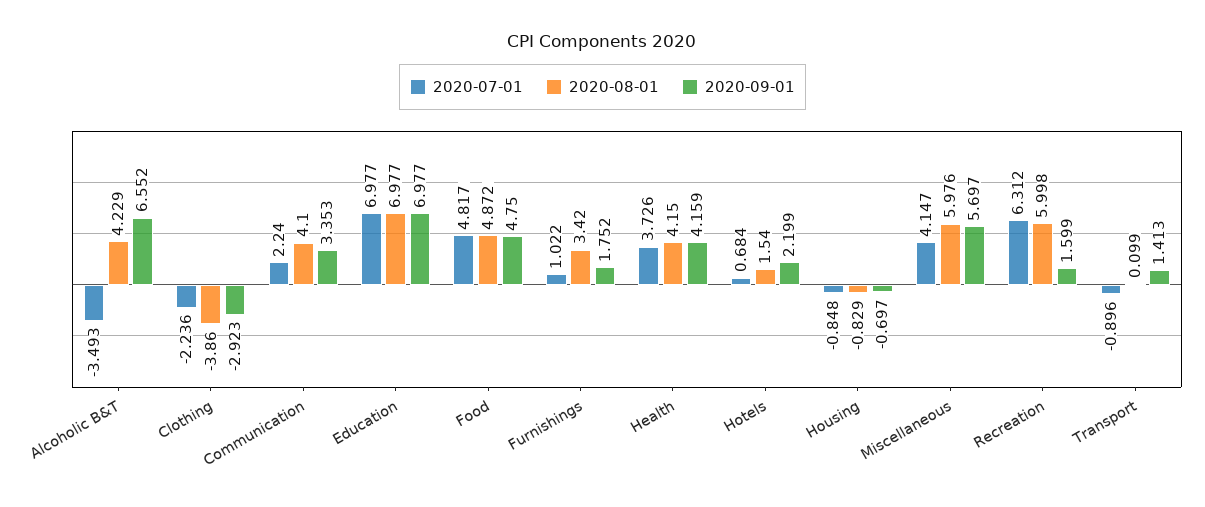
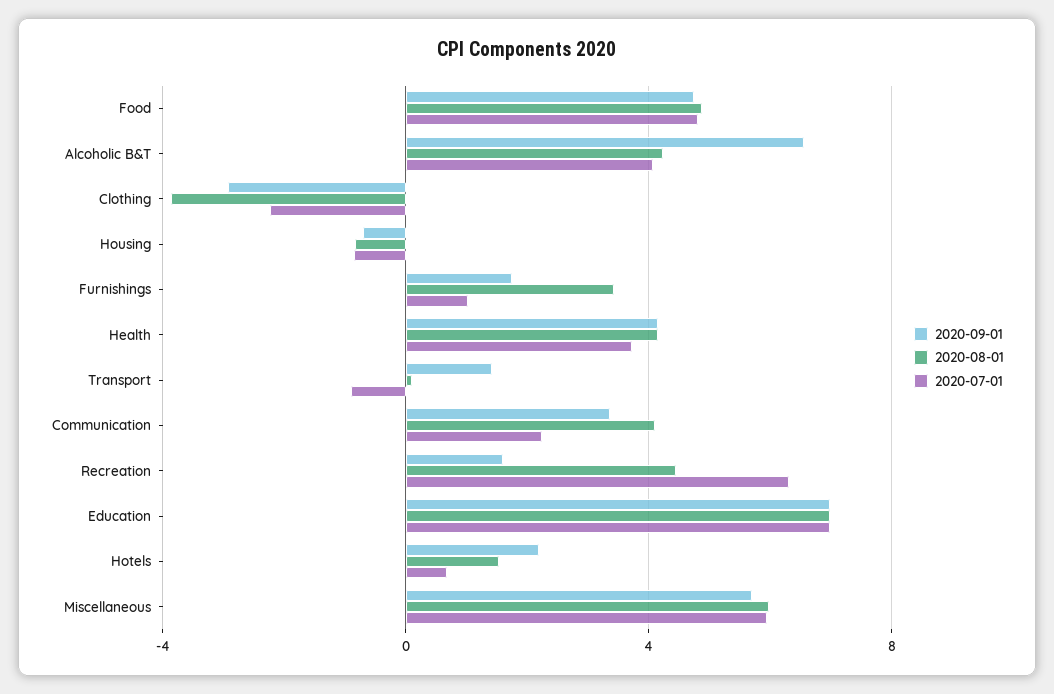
  {
    "2020-07-01": {
-     "Alcoholic B&T": -3.493,
+     "Alcoholic B&T": 4,
      "Clothing": -2.236,
      "Communication": 2.24,
      "Education": 6.977,
      "Food": 4.817,
      "Furnishings": 1.022,
      "Health": 3.726,
      "Hotels": 0.684,
      "Housing": -0.848,
-     "Miscellaneous": 4.147,
+     "Miscellaneous": 6,
      "Recreation": 6.312,
      "Transport": -0.896
    },
    "2020-08-01": {
      "Alcoholic B&T": 4.229,
      "Clothing": -3.86,
      "Communication": 4.1,
      "Education": 6.977,
      "Food": 4.872,
      "Furnishings": 3.42,
      "Health": 4.15,
      "Hotels": 1.54,
      "Housing": -0.829,
      "Miscellaneous": 5.976,
-     "Recreation": 5.998,
+     "Recreation": 4.5,
      "Transport": 0.099
    },
    "2020-09-01": {
      "Alcoholic B&T": 6.552,
      "Clothing": -2.923,
      "Communication": 3.353,
      "Education": 6.977,
      "Food": 4.75,
      "Furnishings": 1.752,
      "Health": 4.159,
      "Hotels": 2.199,
      "Housing": -0.697,
      "Miscellaneous": 5.697,
      "Recreation": 1.599,
      "Transport": 1.413
    }
  }

